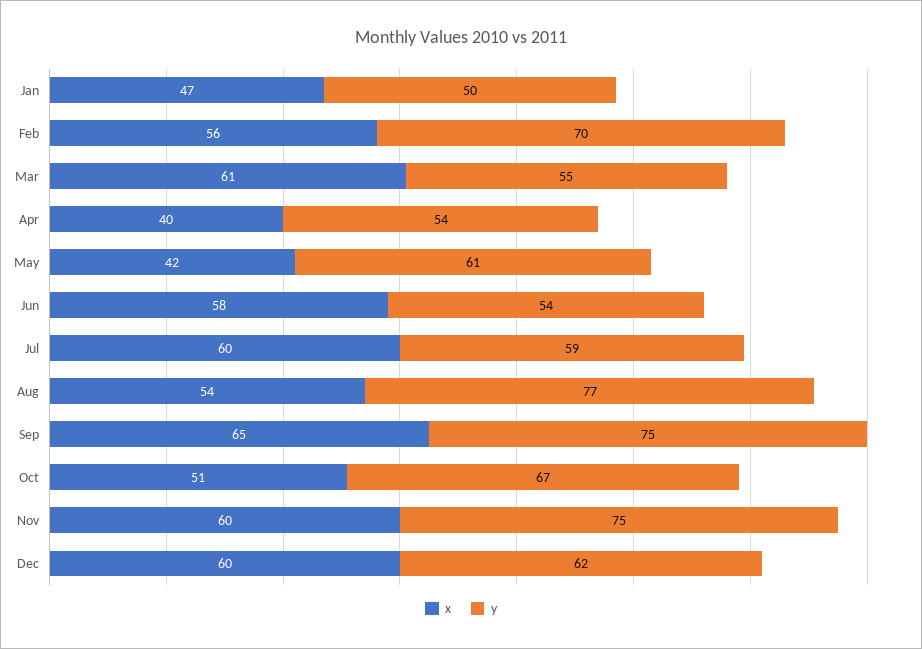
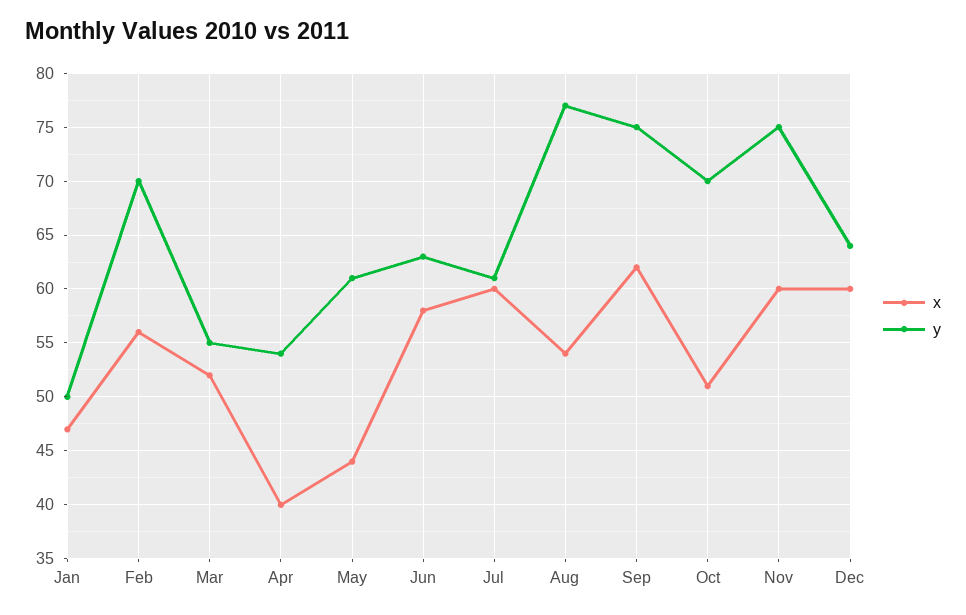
  {
    "x": {
      "Jan": 47,
      "Feb": 56,
-     "Mar": 61,
+     "Mar": 52,
      "Apr": 40,
-     "May": 42,
+     "May": 44,
      "Jun": 58,
      "Jul": 60,
      "Aug": 54,
-     "Sep": 65,
+     "Sep": 62,
      "Oct": 51,
      "Nov": 60,
      "Dec": 60
    },
    "y": {
      "Jan": 50,
      "Feb": 70,
      "Mar": 55,
      "Apr": 54,
      "May": 61,
-     "Jun": 54,
+     "Jun": 63,
-     "Jul": 59,
+     "Jul": 61,
      "Aug": 77,
      "Sep": 75,
-     "Oct": 67,
+     "Oct": 70,
      "Nov": 75,
-     "Dec": 62
+     "Dec": 64
    }
  }

